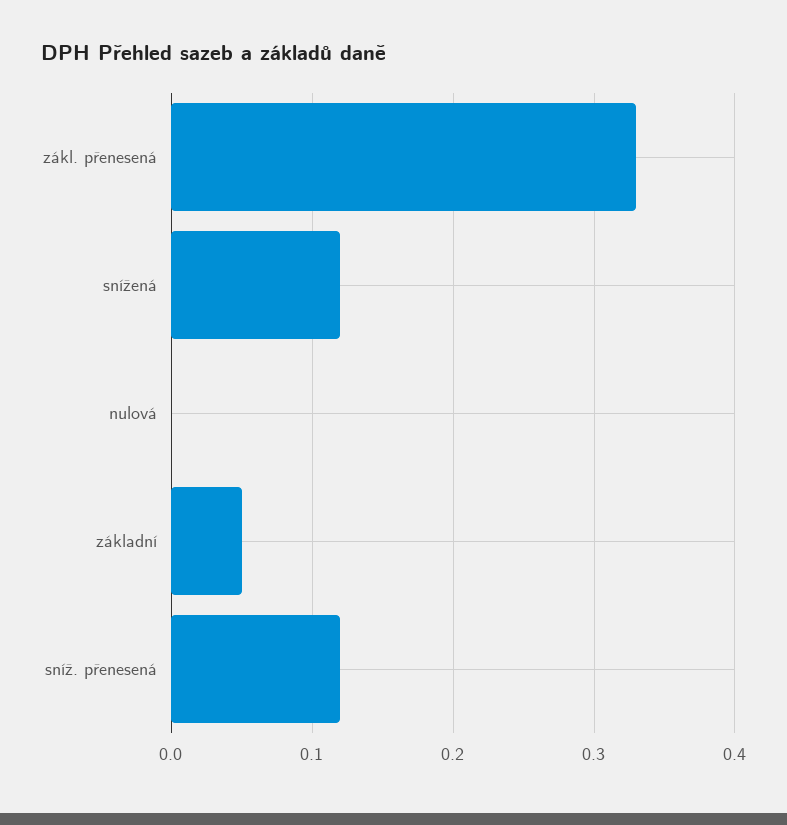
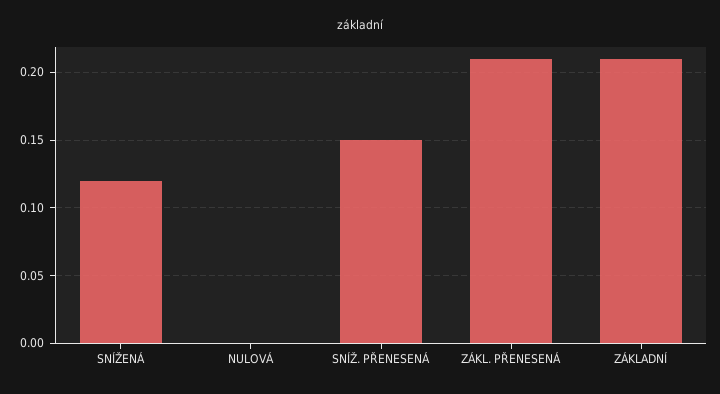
  {
-   "zákl. přenesená": 0.33,
+   "zákl. přenesená": 0.21,
    "snížená": 0.12,
    "nulová": 0,
-   "základní": 0.05,
+   "základní": 0.21,
-   "sníž. přenesená": 0.12
+   "sníž. přenesená": 0.15
  }

